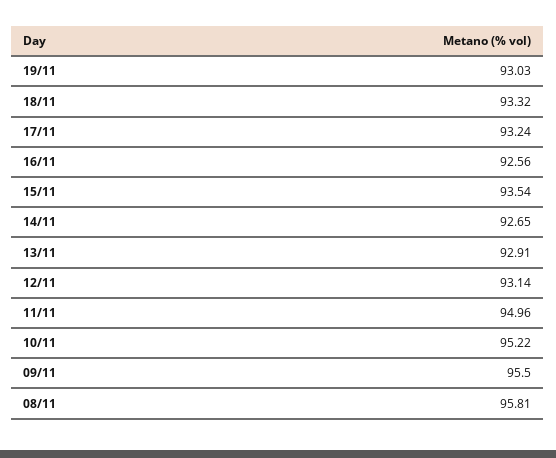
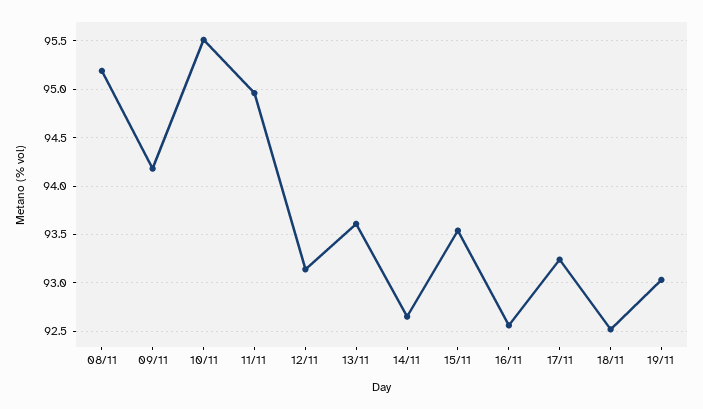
  {
    "19/11": 93.03,
-   "18/11": 93.32,
+   "18/11": 92.5,
    "17/11": 93.24,
    "16/11": 92.56,
    "15/11": 93.54,
    "14/11": 92.65,
-   "13/11": 92.91,
+   "13/11": 93.6,
    "12/11": 93.14,
    "11/11": 94.96,
-   "10/11": 95.22,
+   "10/11": 95.5,
-   "09/11": 95.5,
+   "09/11": 94.2,
-   "08/11": 95.81
+   "08/11": 95.2
  }

